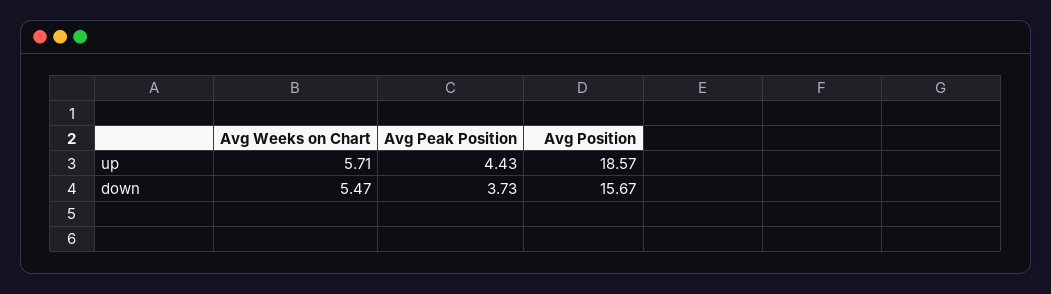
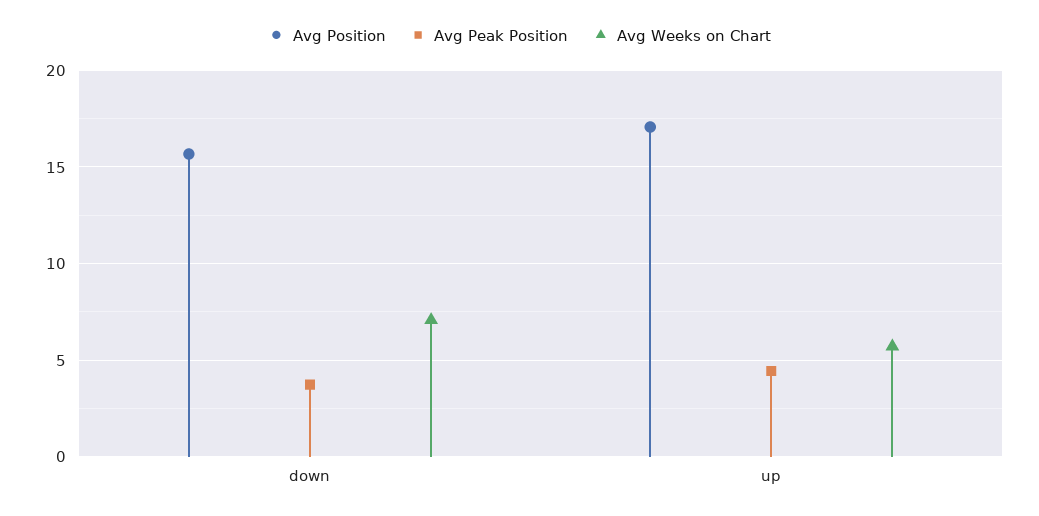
  {
    "Avg Weeks on Chart": {
      "up": 5.71,
-     "down": 5.47
+     "down": 7
    },
    "Avg Peak Position": {
      "up": 4.43,
      "down": 3.73
    },
    "Avg Position": {
-     "up": 18.57,
+     "up": 17,
      "down": 15.67
    }
  }

